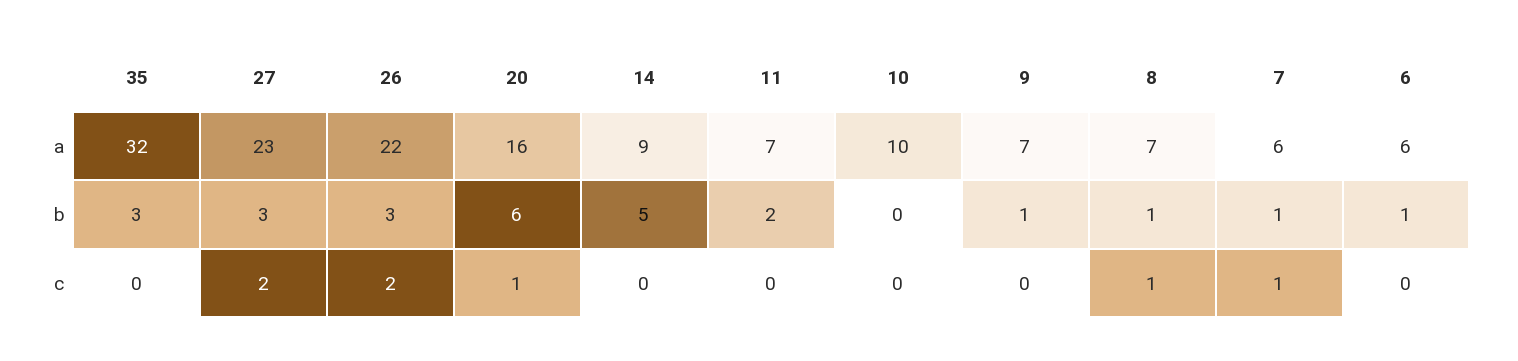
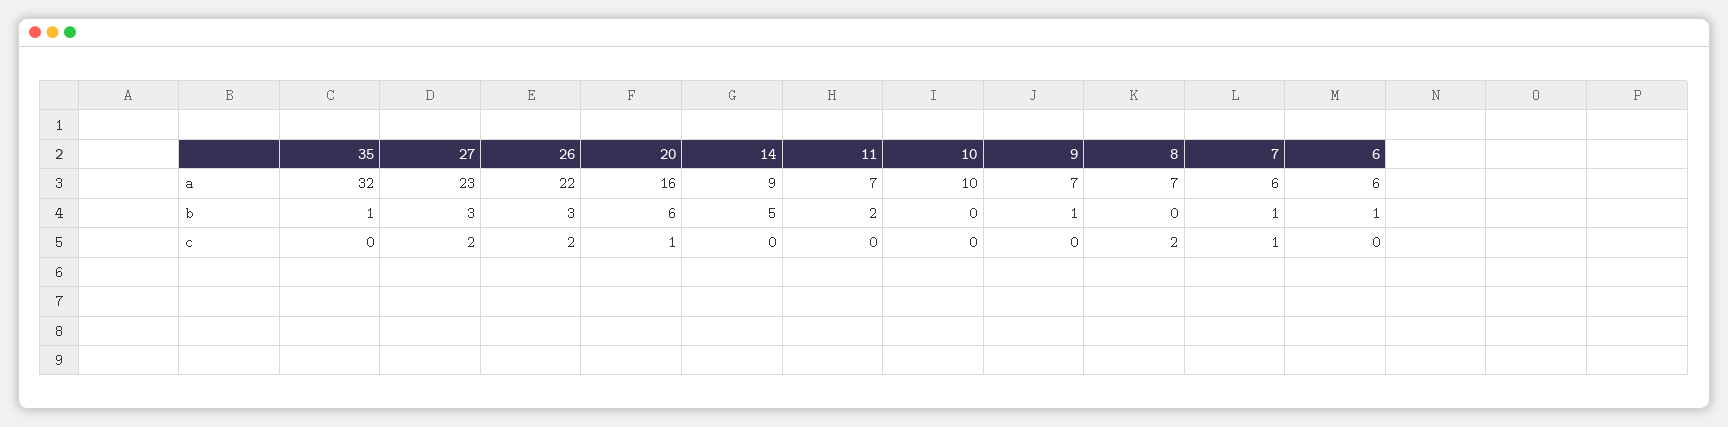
  {
    "35": {
      "a": 32,
-     "b": 3,
+     "b": 1,
      "c": 0
    },
    "27": {
      "a": 23,
      "b": 3,
      "c": 2
    },
    "26": {
      "a": 22,
      "b": 3,
      "c": 2
    },
    "20": {
      "a": 16,
      "b": 6,
      "c": 1
    },
    "14": {
      "a": 9,
      "b": 5,
      "c": 0
    },
    "11": {
      "a": 7,
      "b": 2,
      "c": 0
    },
    "10": {
      "a": 10,
      "b": 0,
      "c": 0
    },
    "9": {
      "a": 7,
      "b": 1,
      "c": 0
    },
    "8": {
      "a": 7,
-     "b": 1,
+     "b": 0,
-     "c": 1
+     "c": 2
    },
    "7": {
      "a": 6,
      "b": 1,
      "c": 1
    },
    "6": {
      "a": 6,
      "b": 1,
      "c": 0
    }
  }

